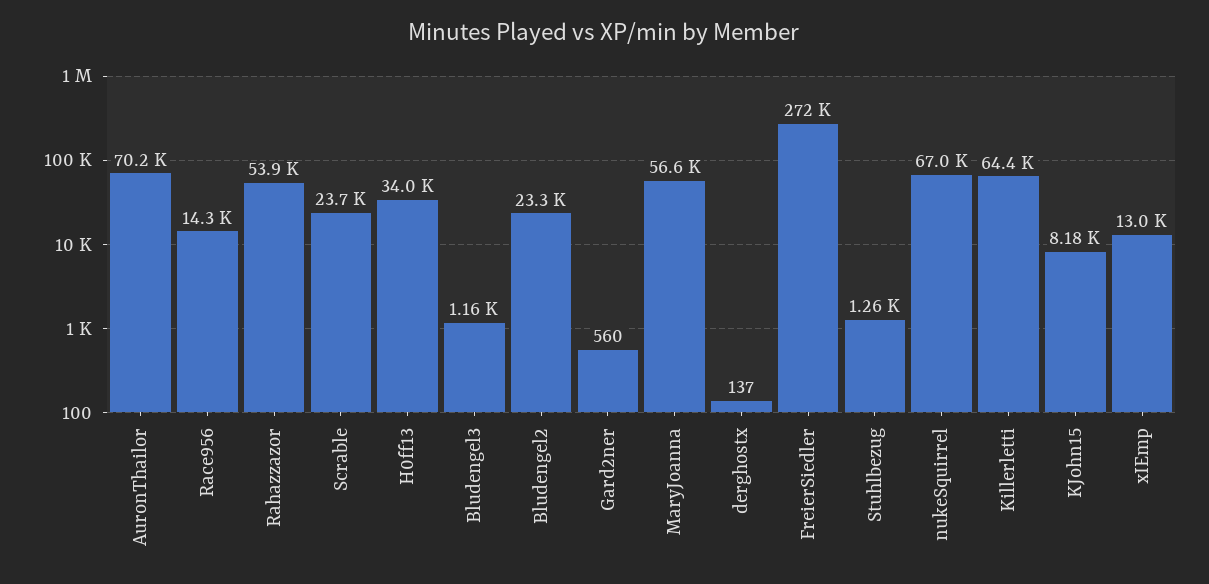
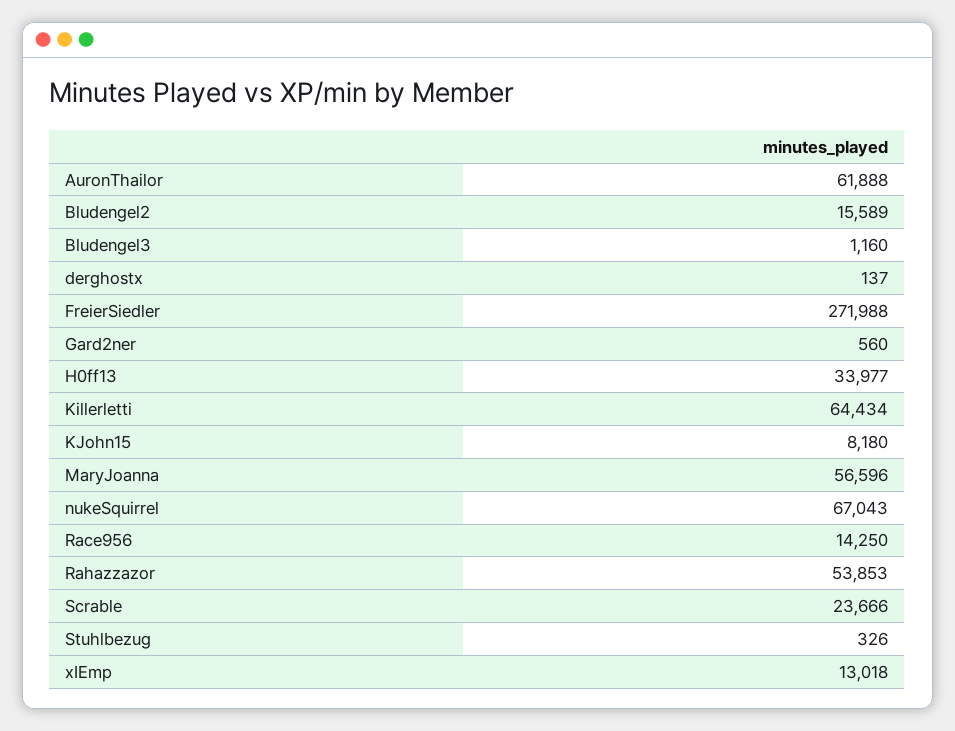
  {
-   "AuronThailor": 70200,
+   "AuronThailor": 61888,
    "Race956": 14250,
    "Rahazzazor": 53853,
    "Scrable": 23666,
    "H0ff13": 33977,
    "Bludengel3": 1160,
-   "Bludengel2": 23300,
+   "Bludengel2": 15589,
    "Gard2ner": 560,
    "MaryJoanna": 56596,
    "derghostx": 137,
    "FreierSiedler": 271988,
-   "Stuhlbezug": 1260,
+   "Stuhlbezug": 326,
    "nukeSquirrel": 67043,
    "Killerletti": 64434,
    "KJohn15": 8180,
    "xIEmp": 13018
  }

